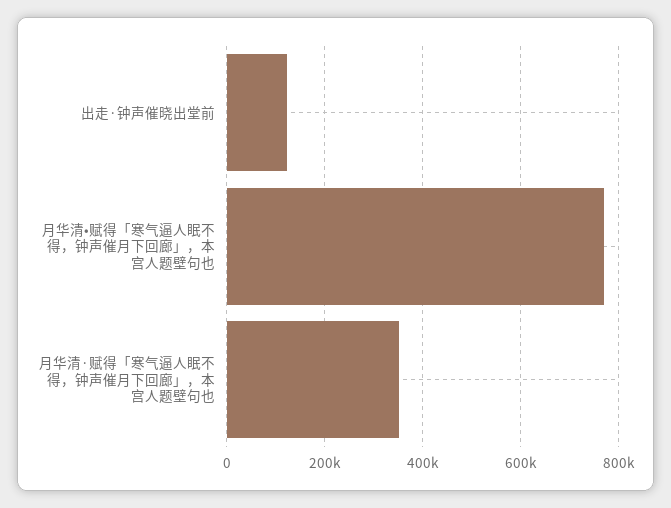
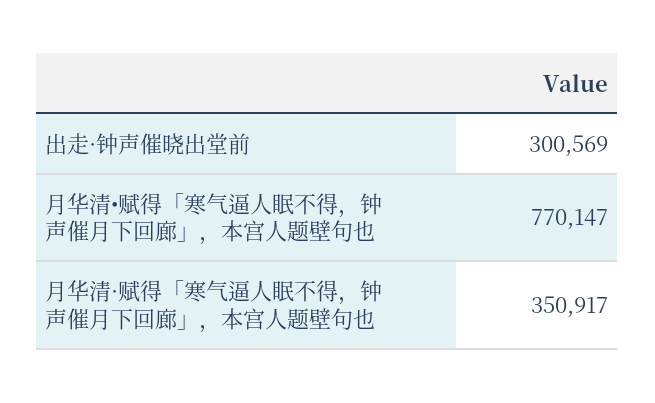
  {
-   "出走·钟声催晓出堂前": 120000,
+   "出走·钟声催晓出堂前": 300569,
    "月华清•赋得「寒气逼人眠不得，钟声催月下回廊」，本宫人题壁句也": 770147,
    "月华清·赋得「寒气逼人眠不得，钟声催月下回廊」，本宫人题壁句也": 350917
  }

